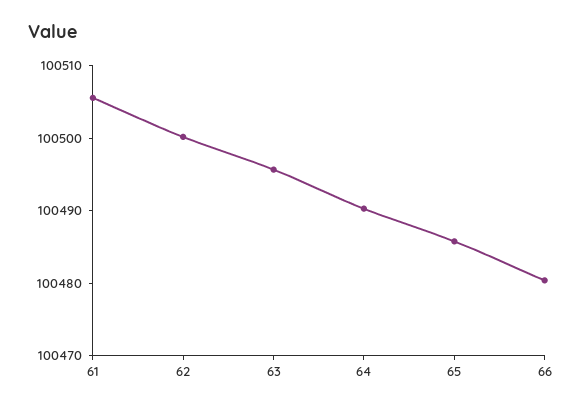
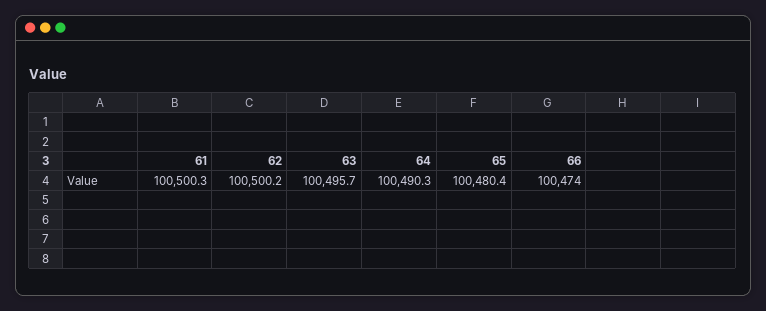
  {
-   "61": 100506,
+   "61": 100500.3,
    "62": 100500.2,
    "63": 100495.7,
    "64": 100490.3,
-   "65": 100486,
+   "65": 100480.4,
-   "66": 100480
+   "66": 100474
  }

